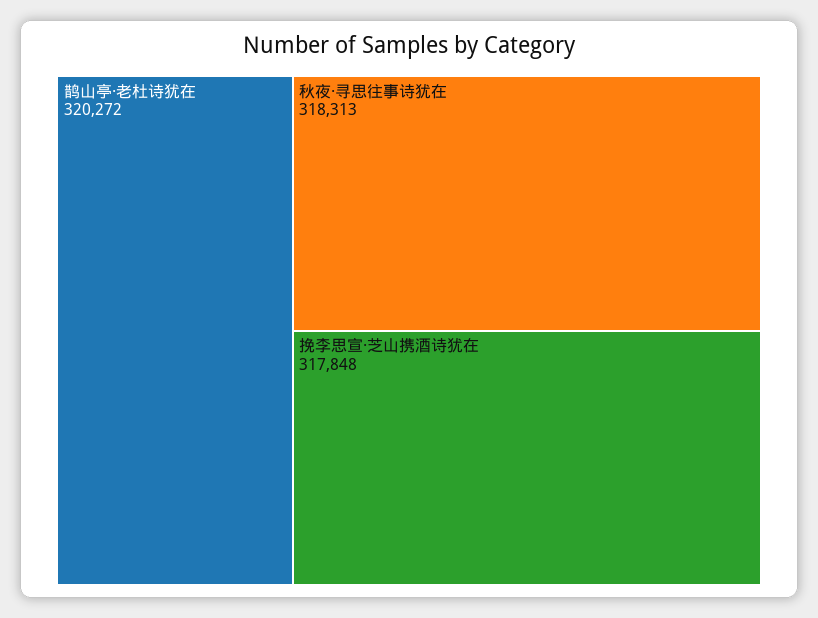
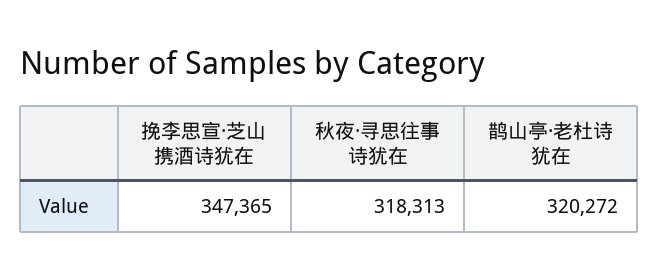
  {
    "鹊山亭·老杜诗犹在": 320272,
    "秋夜·寻思往事诗犹在": 318313,
-   "挽李思宣·芝山携酒诗犹在": 317848
+   "挽李思宣·芝山携酒诗犹在": 347365
  }

